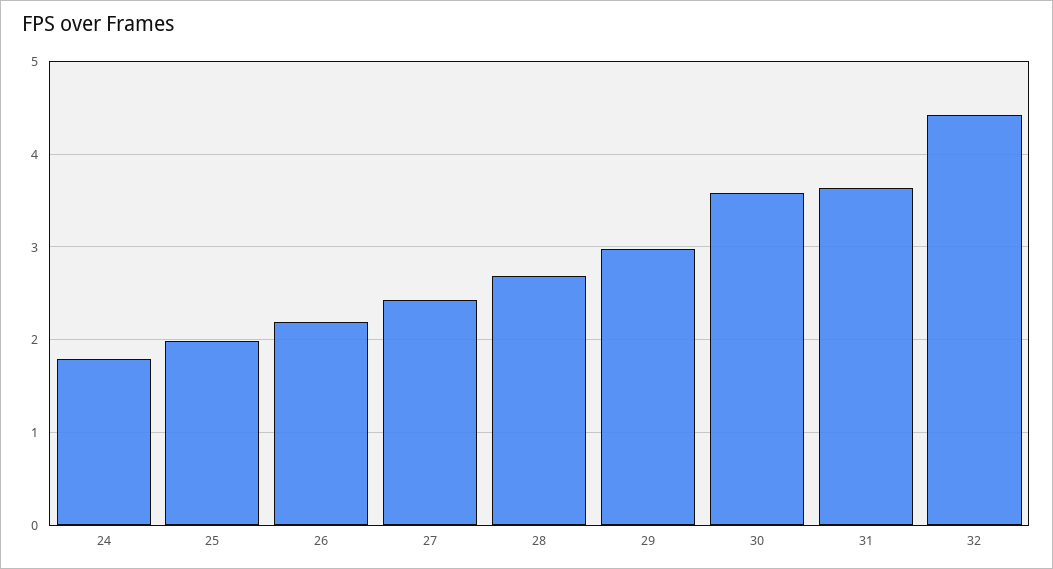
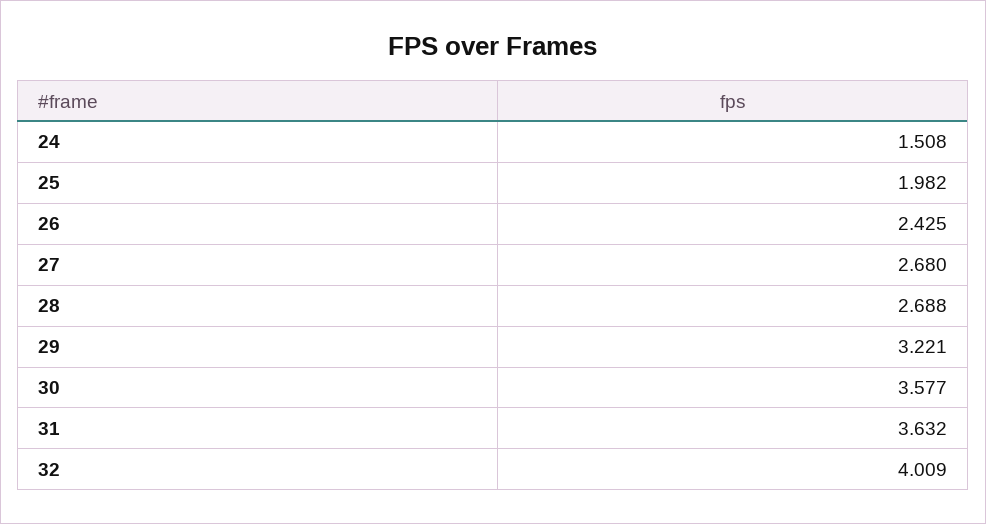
  {
-   "24": 1.8,
+   "24": 1.508,
    "25": 1.982,
-   "26": 2.2,
+   "26": 2.425,
-   "27": 2.4,
+   "27": 2.68,
    "28": 2.688,
-   "29": 3,
+   "29": 3.221,
    "30": 3.577,
    "31": 3.632,
-   "32": 4.4
+   "32": 4.009
  }

